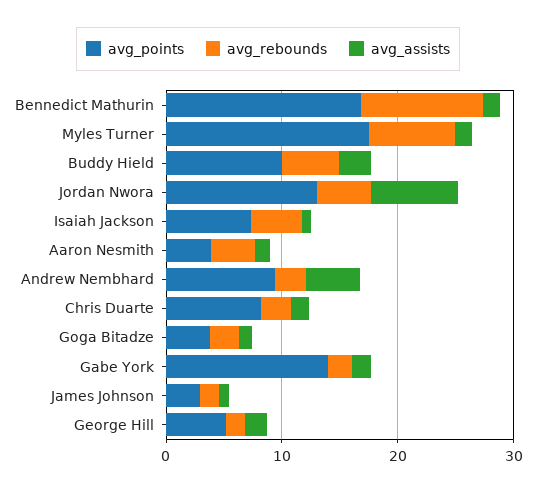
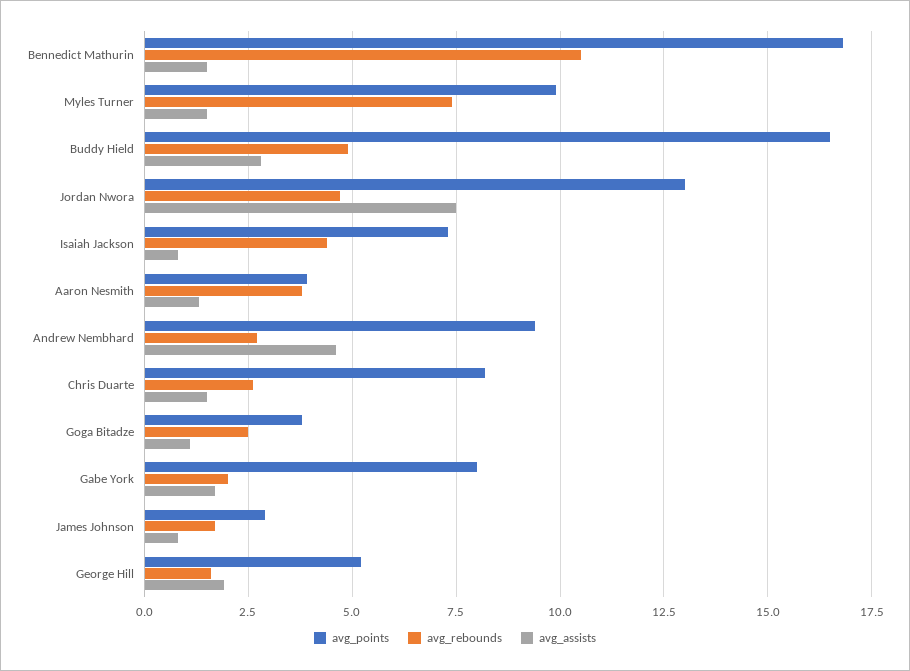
  {
    "avg_points": {
      "Bennedict Mathurin": 17,
-     "Myles Turner": 18,
+     "Myles Turner": 10,
-     "Buddy Hield": 10,
+     "Buddy Hield": 16.5,
      "Jordan Nwora": 13,
      "Isaiah Jackson": 7.5,
      "Aaron Nesmith": 4,
      "Andrew Nembhard": 9.5,
      "Chris Duarte": 8,
      "Goga Bitadze": 4,
-     "Gabe York": 14,
+     "Gabe York": 8,
      "James Johnson": 3,
      "George Hill": 5
    },
    "avg_rebounds": {
      "Bennedict Mathurin": 10.5,
      "Myles Turner": 7.5,
      "Buddy Hield": 5,
      "Jordan Nwora": 4.5,
      "Isaiah Jackson": 4.5,
      "Aaron Nesmith": 4,
      "Andrew Nembhard": 2.5,
      "Chris Duarte": 2.5,
      "Goga Bitadze": 2.5,
      "Gabe York": 2,
      "James Johnson": 1.5,
      "George Hill": 1.5
    },
    "avg_assists": {
      "Bennedict Mathurin": 1.5,
      "Myles Turner": 1.5,
      "Buddy Hield": 3,
      "Jordan Nwora": 7.5,
      "Isaiah Jackson": 1,
      "Aaron Nesmith": 1.5,
      "Andrew Nembhard": 4.5,
      "Chris Duarte": 1.5,
      "Goga Bitadze": 1,
      "Gabe York": 1.5,
      "James Johnson": 1,
      "George Hill": 2
    }
  }

